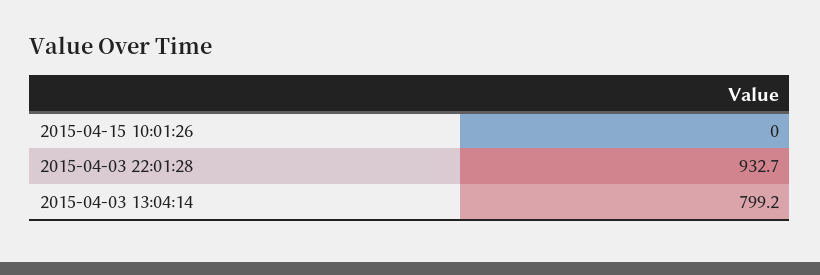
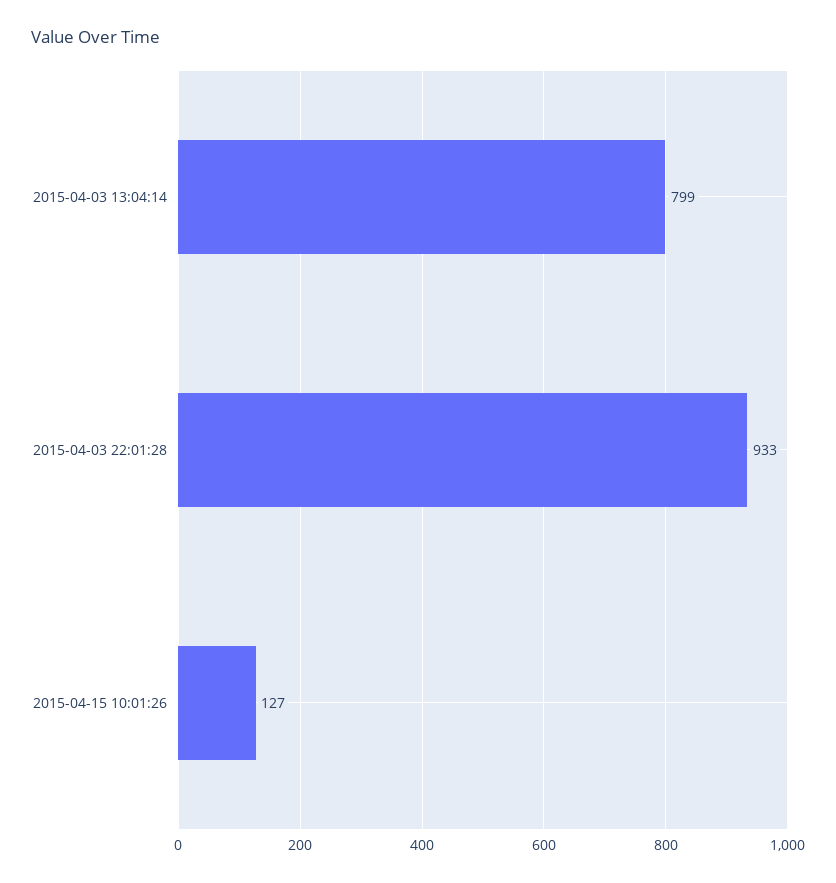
  {
-   "2015-04-15 10:01:26": 0,
+   "2015-04-15 10:01:26": 127,
    "2015-04-03 22:01:28": 932.7,
    "2015-04-03 13:04:14": 799.2
  }

